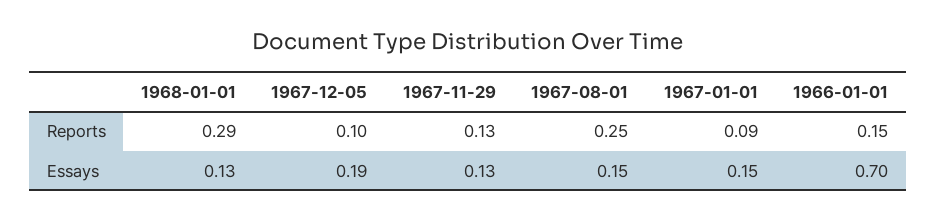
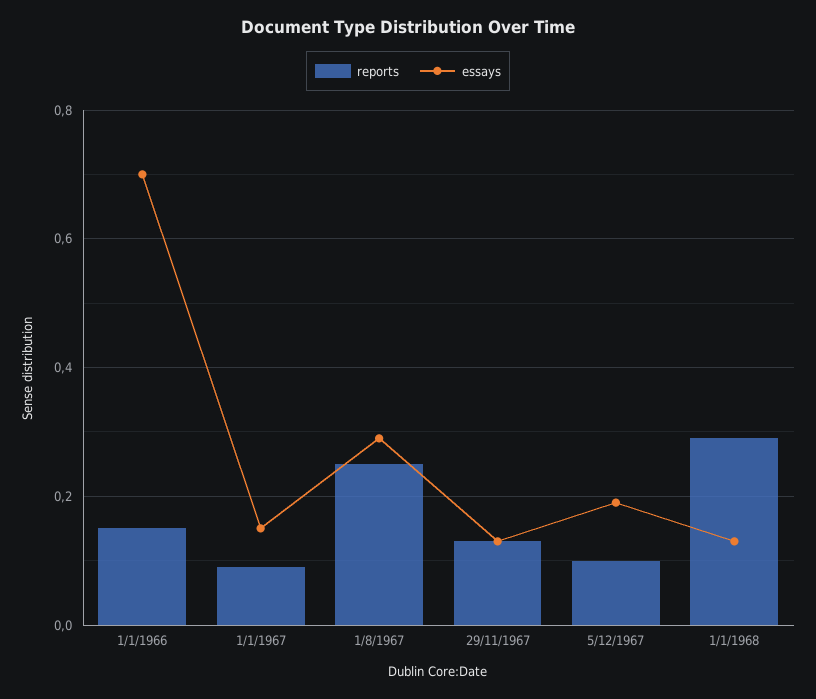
  {
    "Reports": {
      "1968-01-01": 0.29,
      "1967-12-05": 0.1,
      "1967-11-29": 0.13,
      "1967-08-01": 0.25,
      "1967-01-01": 0.09,
      "1966-01-01": 0.15
    },
    "Essays": {
      "1968-01-01": 0.13,
      "1967-12-05": 0.19,
      "1967-11-29": 0.13,
-     "1967-08-01": 0.15,
+     "1967-08-01": 0.3,
      "1967-01-01": 0.15,
      "1966-01-01": 0.7
    }
  }

